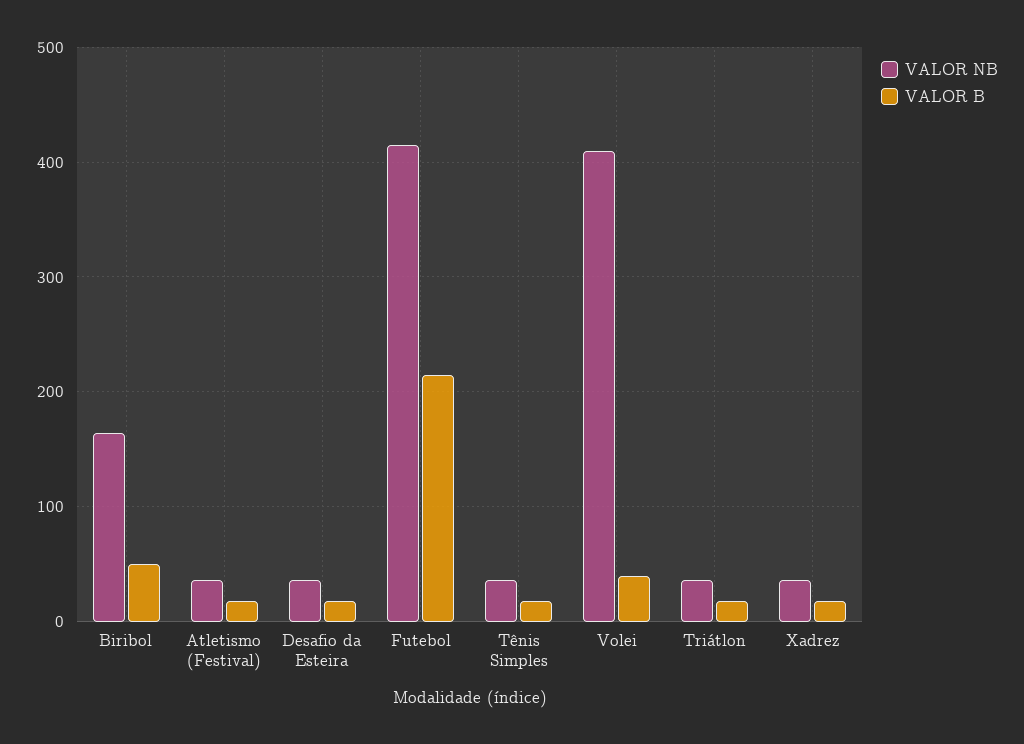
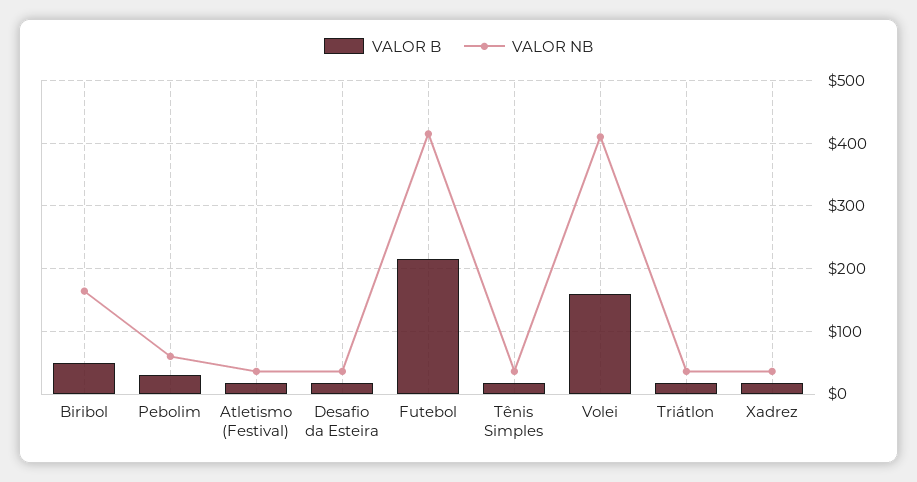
  {
    "VALOR NB": {
      "Biribol": 160,
      "Atletismo (Festival)": 40,
      "Desafio da Esteira": 40,
      "Futebol": 420,
      "Tênis Simples": 40,
      "Volei": 410,
      "Triátlon": 40,
-     "Xadrez": 40
+     "Xadrez": 40,
+     "Pebolim": 60
    },
    "VALOR B": {
      "Biribol": 50,
      "Atletismo (Festival)": 20,
      "Desafio da Esteira": 20,
      "Futebol": 220,
      "Tênis Simples": 20,
-     "Volei": 40,
+     "Volei": 160,
      "Triátlon": 20,
-     "Xadrez": 20
+     "Xadrez": 20,
+     "Pebolim": 30
    }
  }

